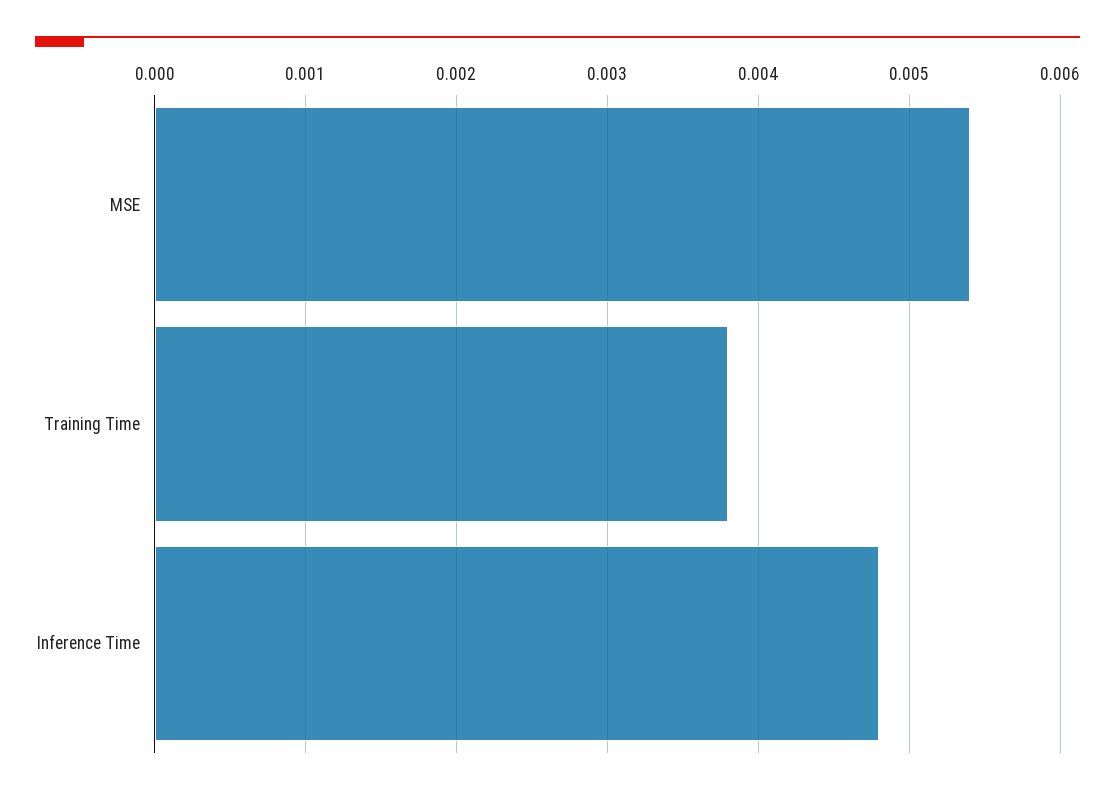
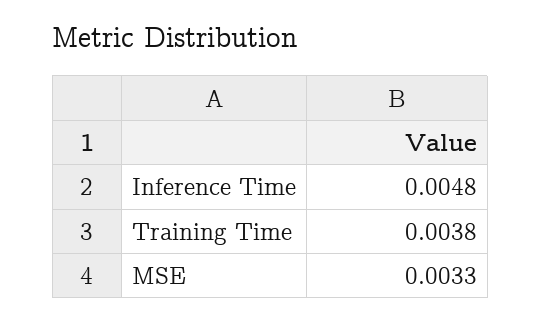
  {
-   "MSE": 0.0054,
+   "MSE": 0.0033,
    "Training Time": 0.0038,
    "Inference Time": 0.0048
  }

